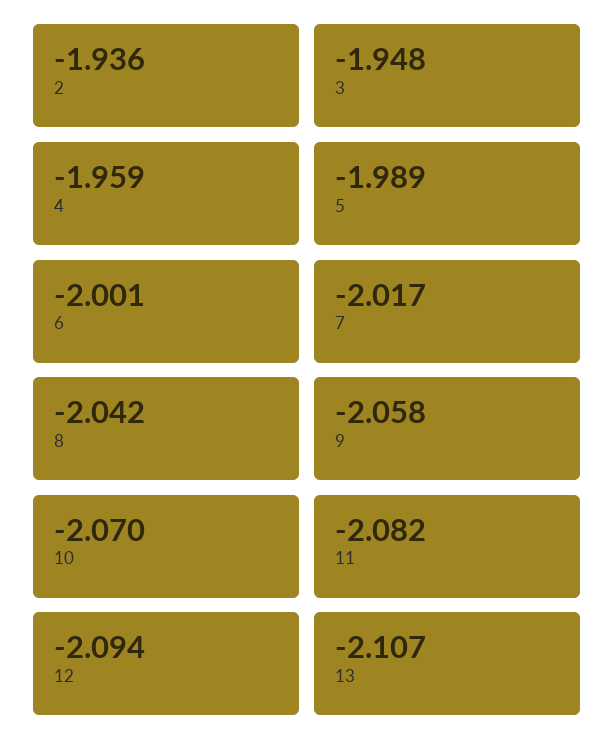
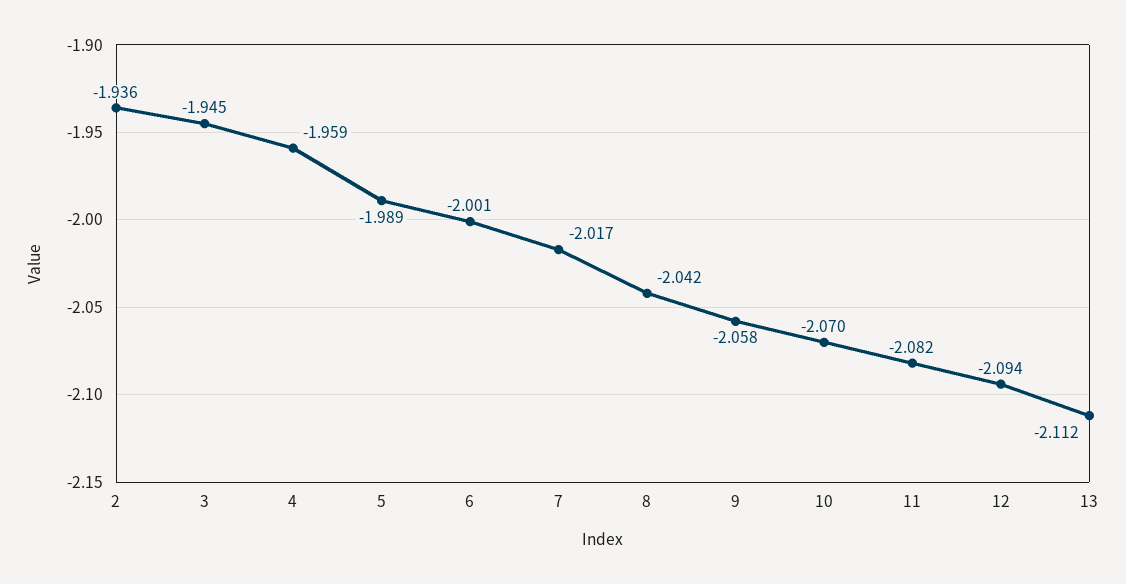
  {
    "2": -1.936,
-   "3": -1.948,
+   "3": -1.945,
    "4": -1.959,
    "5": -1.989,
    "6": -2.001,
    "7": -2.017,
    "8": -2.042,
    "9": -2.058,
    "10": -2.07,
    "11": -2.082,
    "12": -2.094,
-   "13": -2.107
+   "13": -2.112
  }

